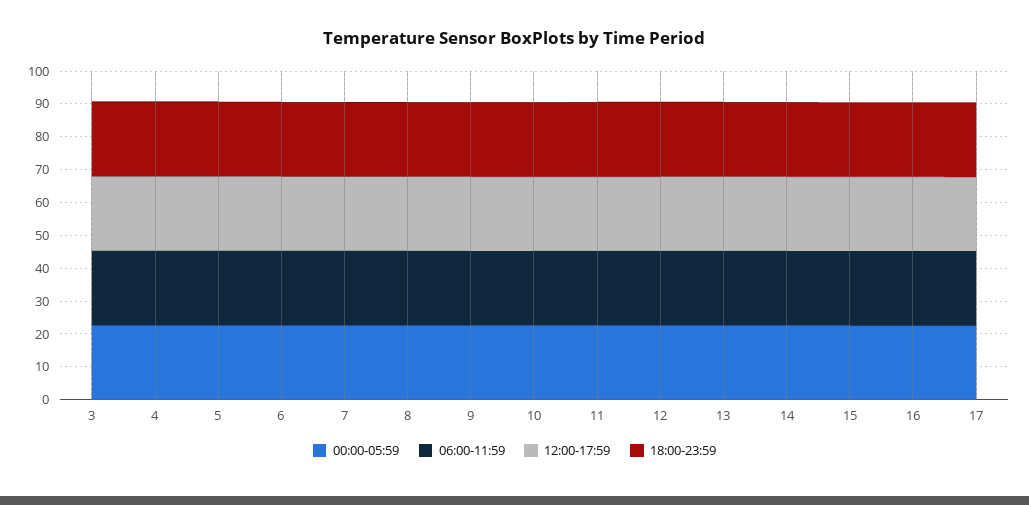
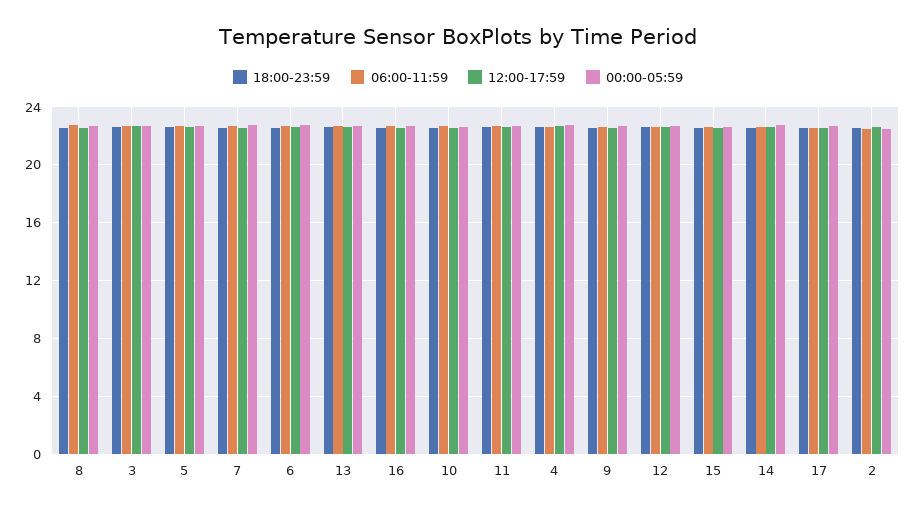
  {
    "00:00-05:59": {
      "3": 22.5,
      "4": 22.5,
      "5": 22.5,
      "6": 22.5,
      "7": 22.5,
      "8": 22.5,
      "9": 22.5,
      "10": 22.5,
      "11": 22.5,
      "12": 22.5,
      "13": 22.5,
      "14": 22.5,
      "15": 22.5,
      "16": 22.5,
-     "17": 22.5
+     "17": 22.5,
+     "2": 22.5
    },
    "06:00-11:59": {
      "3": 22.5,
      "4": 22.5,
      "5": 22.5,
      "6": 22.5,
      "7": 22.5,
      "8": 22.5,
      "9": 22.5,
      "10": 22.5,
      "11": 22.5,
      "12": 22.5,
      "13": 22.5,
      "14": 22.5,
      "15": 22.5,
      "16": 22.5,
-     "17": 22.5
+     "17": 22.5,
+     "2": 22.5
    },
    "12:00-17:59": {
      "3": 22.5,
      "4": 22.5,
      "5": 22.5,
      "6": 22.5,
      "7": 22.5,
      "8": 22.5,
      "9": 22.5,
      "10": 22.5,
      "11": 22.5,
      "12": 22.5,
      "13": 22.5,
      "14": 22.5,
      "15": 22.5,
      "16": 22.5,
-     "17": 22.5
+     "17": 22.5,
+     "2": 22.5
    },
    "18:00-23:59": {
      "3": 22.5,
      "4": 22.5,
      "5": 22.5,
      "6": 22.5,
      "7": 22.5,
      "8": 22.5,
      "9": 22.5,
      "10": 22.5,
      "11": 22.5,
      "12": 22.5,
      "13": 22.5,
      "14": 22.5,
      "15": 22.5,
      "16": 22.5,
-     "17": 22.5
+     "17": 22.5,
+     "2": 22.5
    }
  }

